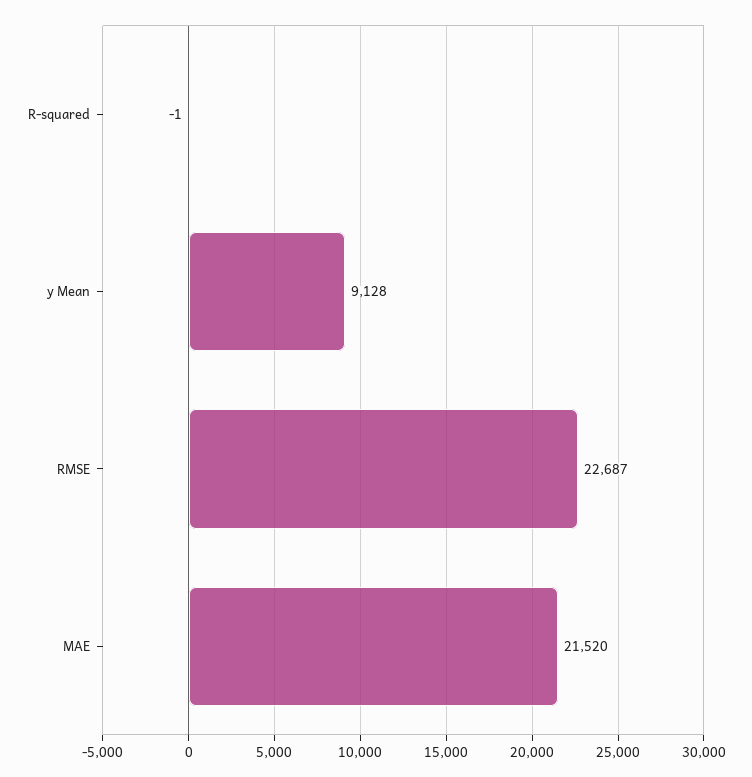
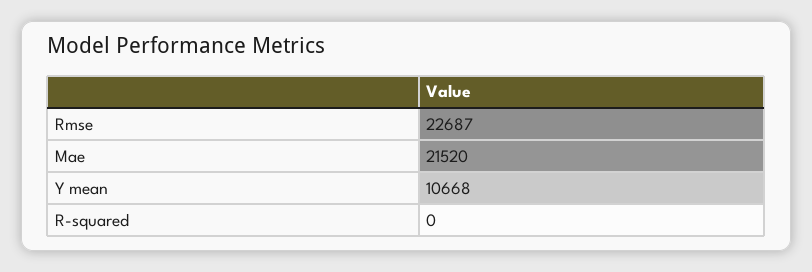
  {
-   "R-squared": -1,
+   "R-squared": 0,
-   "y Mean": 9128,
+   "y Mean": 10668,
    "RMSE": 22687,
    "MAE": 21520
  }

